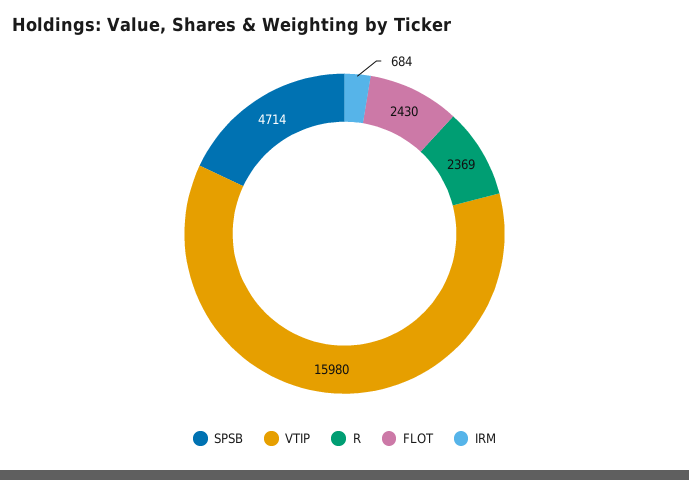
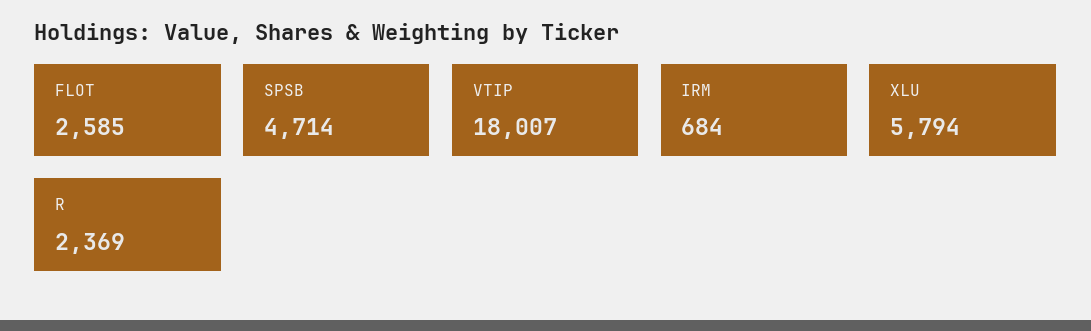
  {
    "SPSB": 4714,
-   "VTIP": 15980,
+   "VTIP": 18007,
    "R": 2369,
-   "FLOT": 2430,
+   "FLOT": 2585,
-   "IRM": 684
+   "IRM": 684,
+   "XLU": 5794
  }

